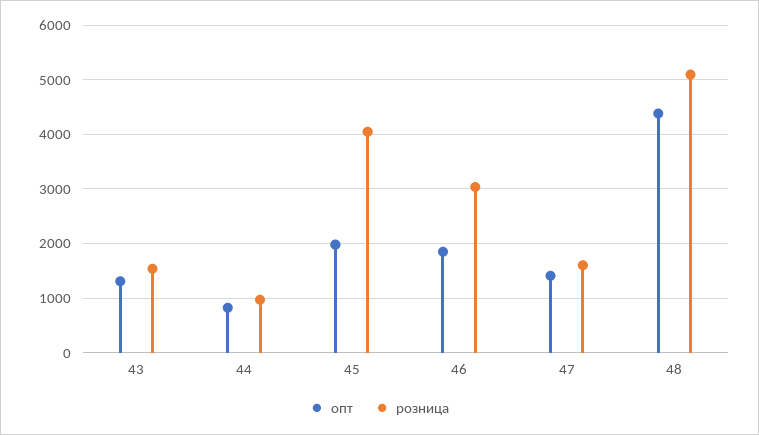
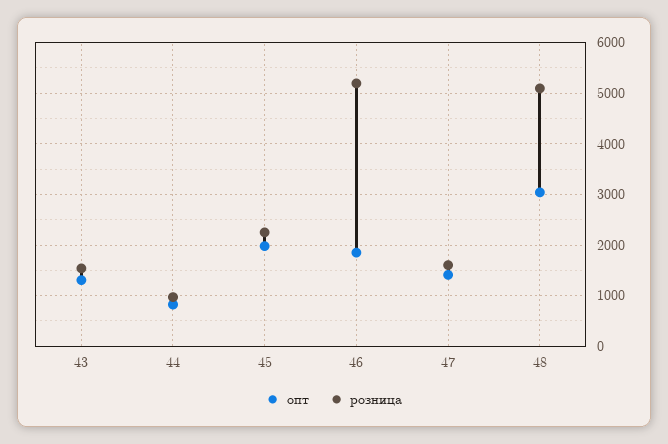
  {
    "опт": {
      "43": 1400,
      "44": 800,
      "45": 2000,
      "46": 1800,
      "47": 1400,
-     "48": 4400
+     "48": 3000
    },
    "розница": {
      "43": 1600,
      "44": 1000,
-     "45": 4000,
+     "45": 2200,
-     "46": 3000,
+     "46": 5200,
      "47": 1600,
      "48": 5000
    }
  }

